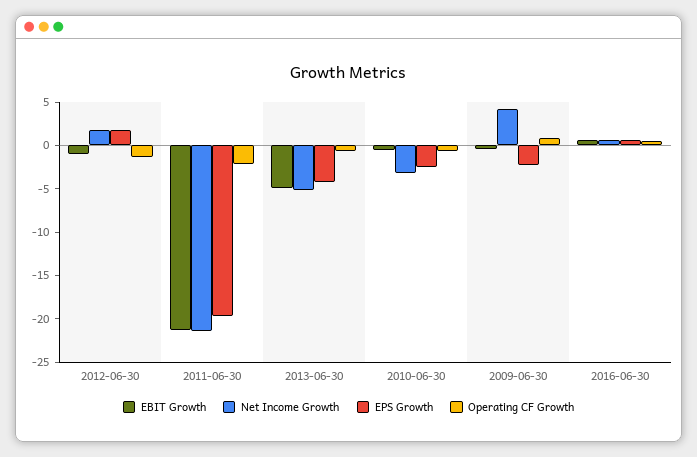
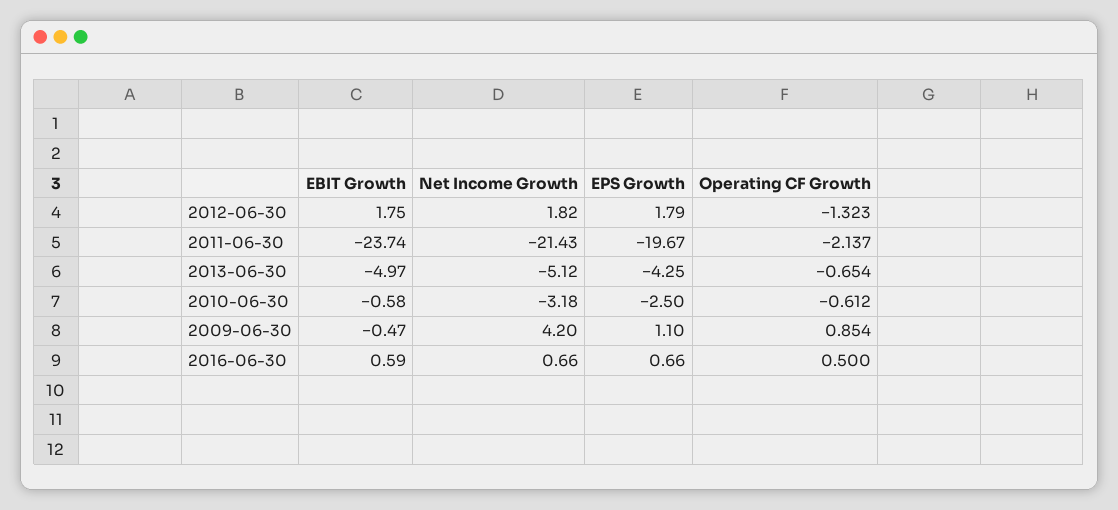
  {
    "EBIT Growth": {
-     "2012-06-30": -1,
+     "2012-06-30": 1.75,
-     "2011-06-30": -21,
+     "2011-06-30": -23.74,
      "2013-06-30": -4.97,
      "2010-06-30": -0.58,
      "2009-06-30": -0.47,
      "2016-06-30": 0.59
    },
    "Net Income Growth": {
      "2012-06-30": 1.82,
      "2011-06-30": -21.43,
      "2013-06-30": -5.12,
      "2010-06-30": -3.18,
      "2009-06-30": 4.2,
      "2016-06-30": 0.66
    },
    "EPS Growth": {
      "2012-06-30": 1.79,
      "2011-06-30": -19.67,
      "2013-06-30": -4.25,
      "2010-06-30": -2.5,
-     "2009-06-30": -2,
+     "2009-06-30": 1.1,
      "2016-06-30": 0.66
    },
    "Operating CF Growth": {
      "2012-06-30": -1.323,
      "2011-06-30": -2.137,
      "2013-06-30": -0.654,
      "2010-06-30": -0.612,
      "2009-06-30": 0.854,
      "2016-06-30": 0.5
    }
  }

